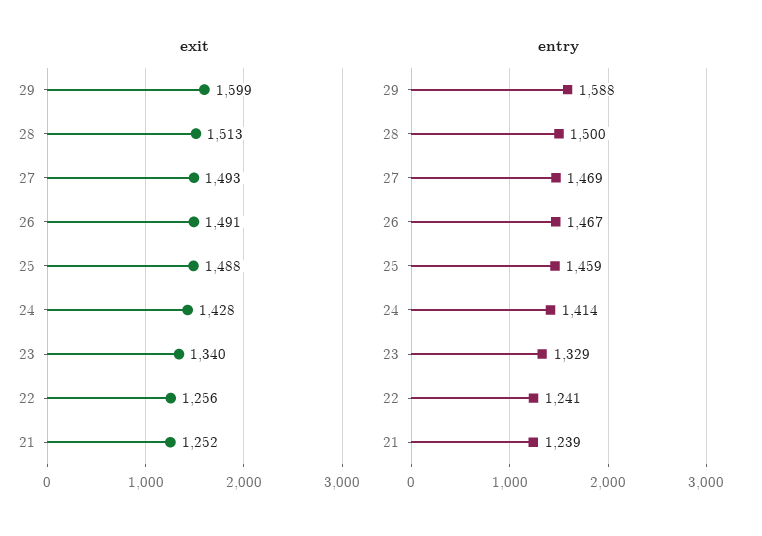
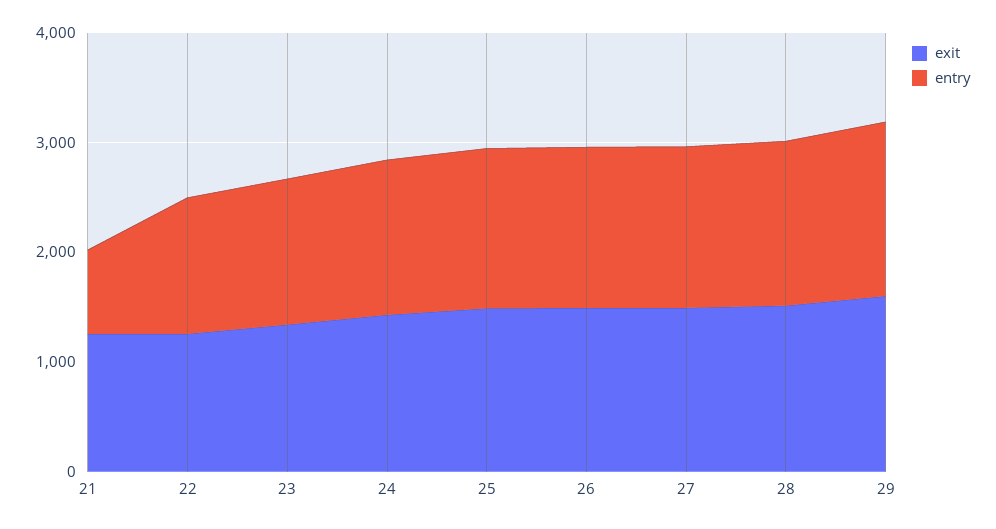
  {
    "exit": {
      "29": 1599,
      "28": 1513,
      "27": 1493,
      "26": 1491,
      "25": 1488,
      "24": 1428,
      "23": 1340,
      "22": 1256,
      "21": 1252
    },
    "entry": {
      "29": 1588,
      "28": 1500,
      "27": 1469,
      "26": 1467,
      "25": 1459,
      "24": 1414,
      "23": 1329,
      "22": 1241,
-     "21": 1239
+     "21": 800
    }
  }

